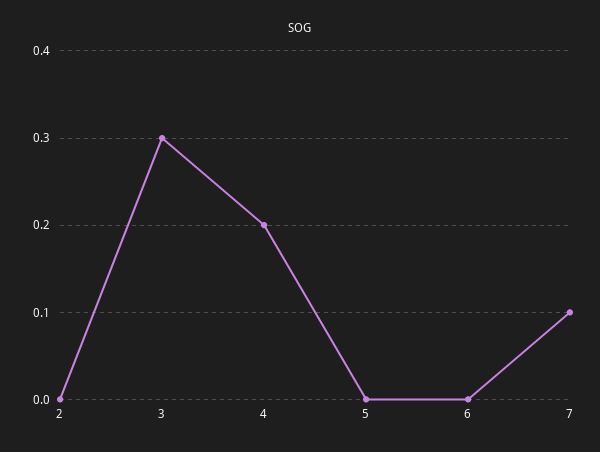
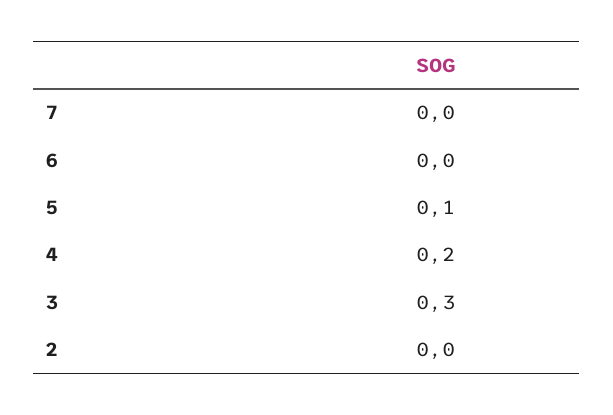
  {
    "2": 0,
    "3": 0.3,
    "4": 0.2,
-   "5": 0,
+   "5": 0.1,
    "6": 0,
-   "7": 0.1
+   "7": 0
  }

